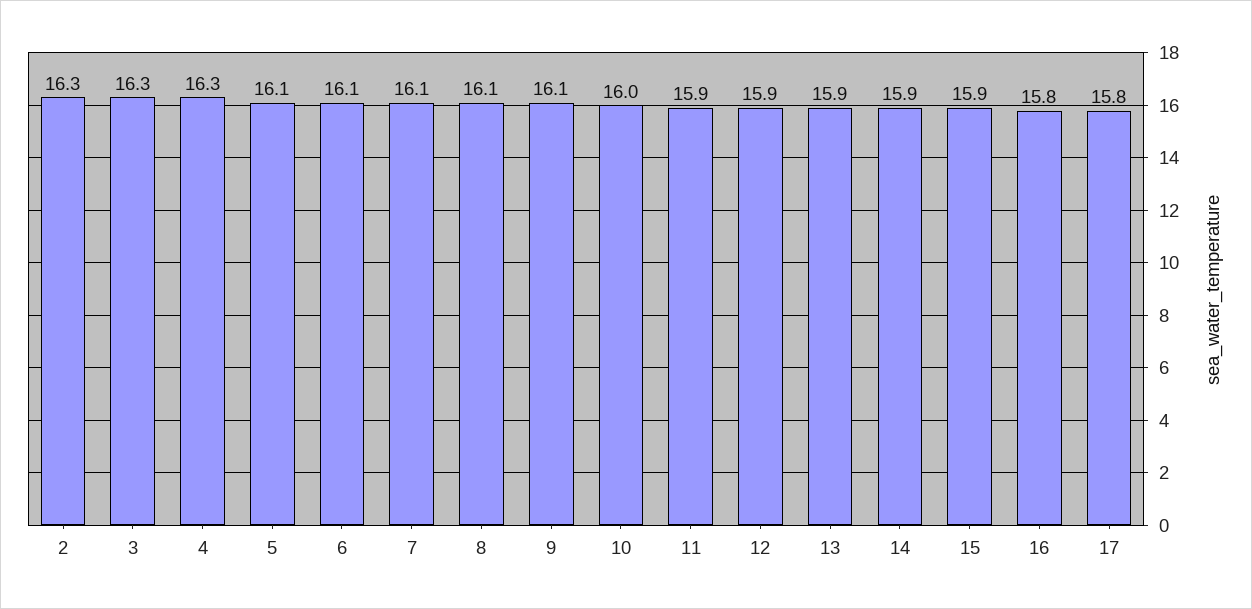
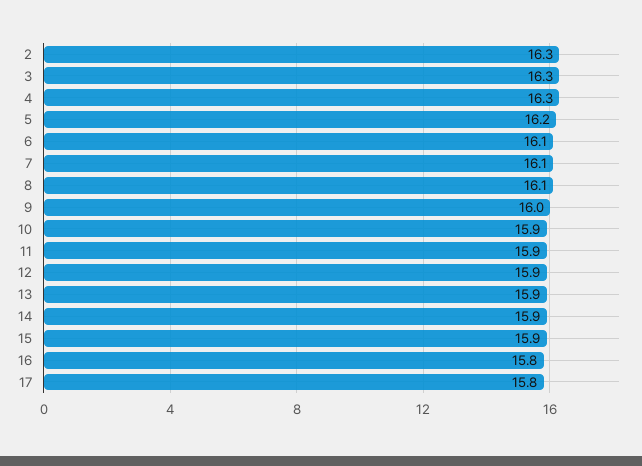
  {
    "2": 16.3,
    "3": 16.3,
    "4": 16.3,
-   "5": 16.1,
+   "5": 16.2,
    "6": 16.1,
    "7": 16.1,
    "8": 16.1,
-   "9": 16.1,
+   "9": 16,
-   "10": 16,
+   "10": 15.9,
    "11": 15.9,
    "12": 15.9,
    "13": 15.9,
    "14": 15.9,
    "15": 15.9,
    "16": 15.8,
    "17": 15.8
  }

